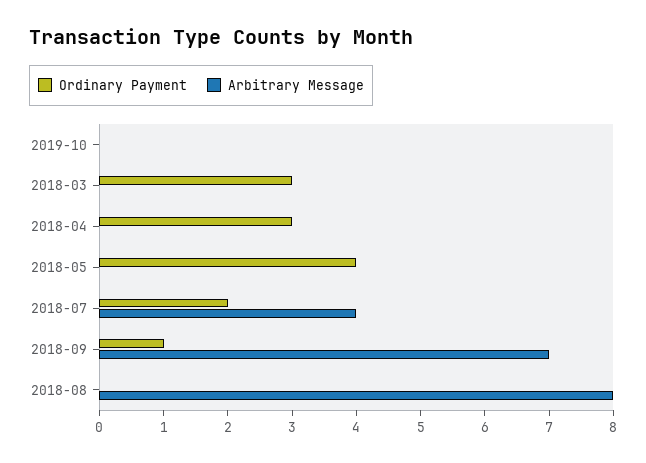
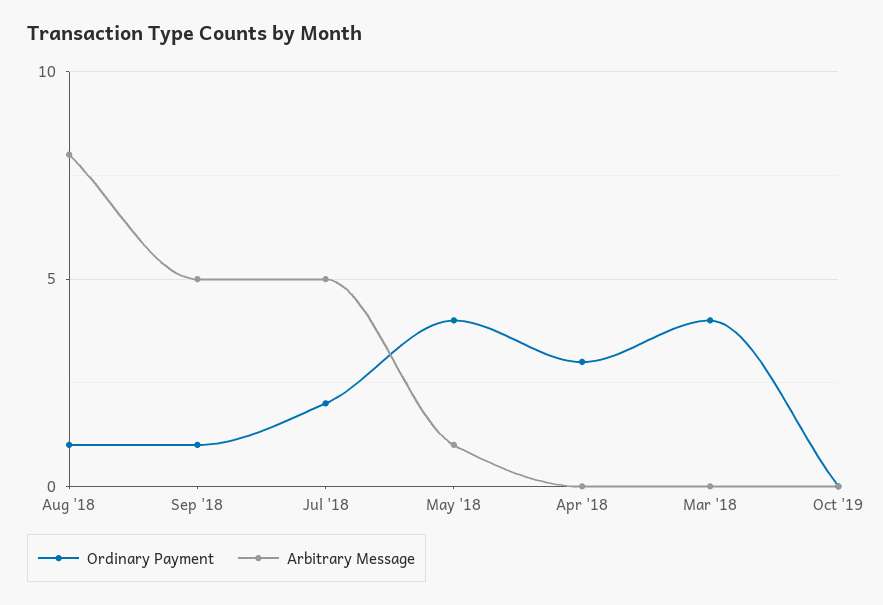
  {
    "Ordinary Payment": {
      "2019-10": 0,
-     "2018-03": 3,
+     "2018-03": 4,
      "2018-04": 3,
      "2018-05": 4,
      "2018-07": 2,
      "2018-09": 1,
-     "2018-08": 0
+     "2018-08": 1
    },
    "Arbitrary Message": {
      "2019-10": 0,
      "2018-03": 0,
      "2018-04": 0,
-     "2018-05": 0,
+     "2018-05": 1,
-     "2018-07": 4,
+     "2018-07": 5,
-     "2018-09": 7,
+     "2018-09": 5,
      "2018-08": 8
    }
  }

